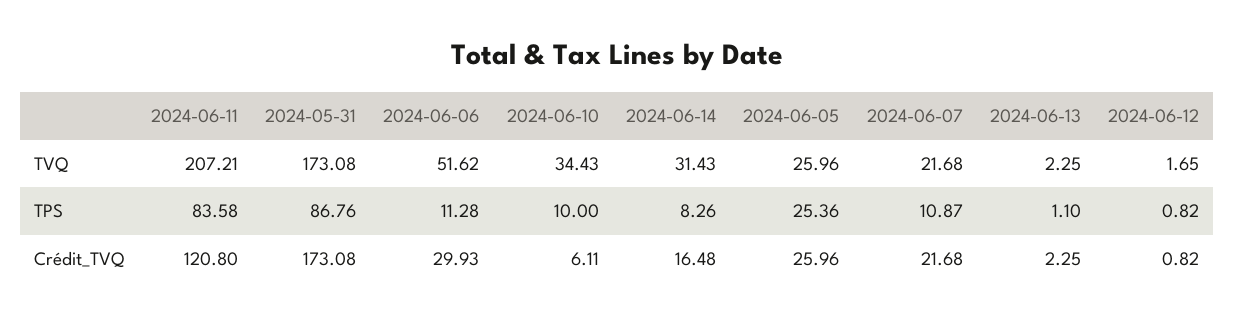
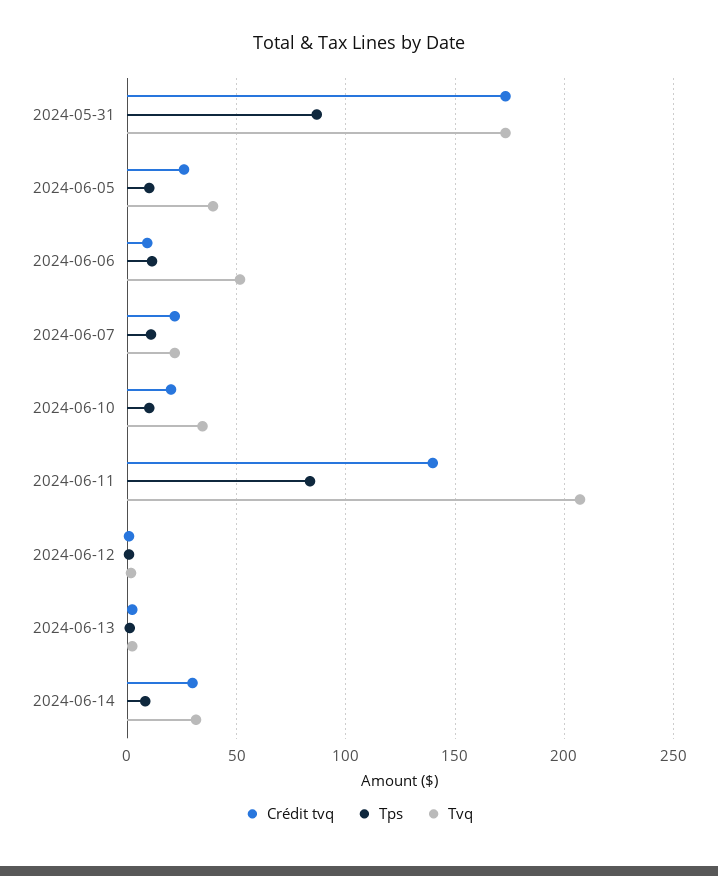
  {
    "TVQ": {
      "2024-06-11": 207.21,
      "2024-05-31": 173.08,
      "2024-06-06": 51.62,
      "2024-06-10": 34.43,
      "2024-06-14": 31.43,
-     "2024-06-05": 25.96,
+     "2024-06-05": 40,
      "2024-06-07": 21.68,
      "2024-06-13": 2.25,
      "2024-06-12": 1.65
    },
    "TPS": {
      "2024-06-11": 83.58,
      "2024-05-31": 86.76,
      "2024-06-06": 11.28,
      "2024-06-10": 10,
      "2024-06-14": 8.26,
-     "2024-06-05": 25.36,
+     "2024-06-05": 10,
      "2024-06-07": 10.87,
      "2024-06-13": 1.1,
      "2024-06-12": 0.82
    },
    "Crédit_TVQ": {
-     "2024-06-11": 120.8,
+     "2024-06-11": 140,
      "2024-05-31": 173.08,
-     "2024-06-06": 29.93,
+     "2024-06-06": 10,
-     "2024-06-10": 6.11,
+     "2024-06-10": 20,
-     "2024-06-14": 16.48,
+     "2024-06-14": 30,
      "2024-06-05": 25.96,
      "2024-06-07": 21.68,
      "2024-06-13": 2.25,
      "2024-06-12": 0.82
    }
  }

